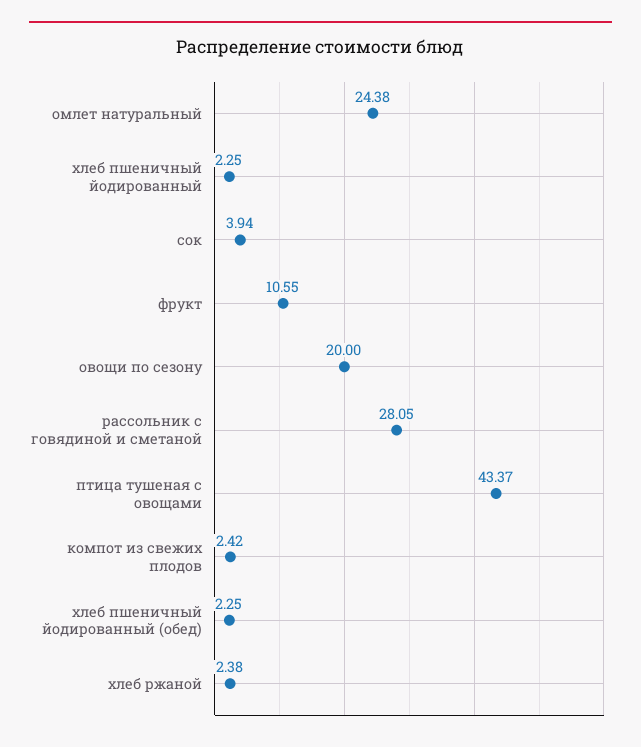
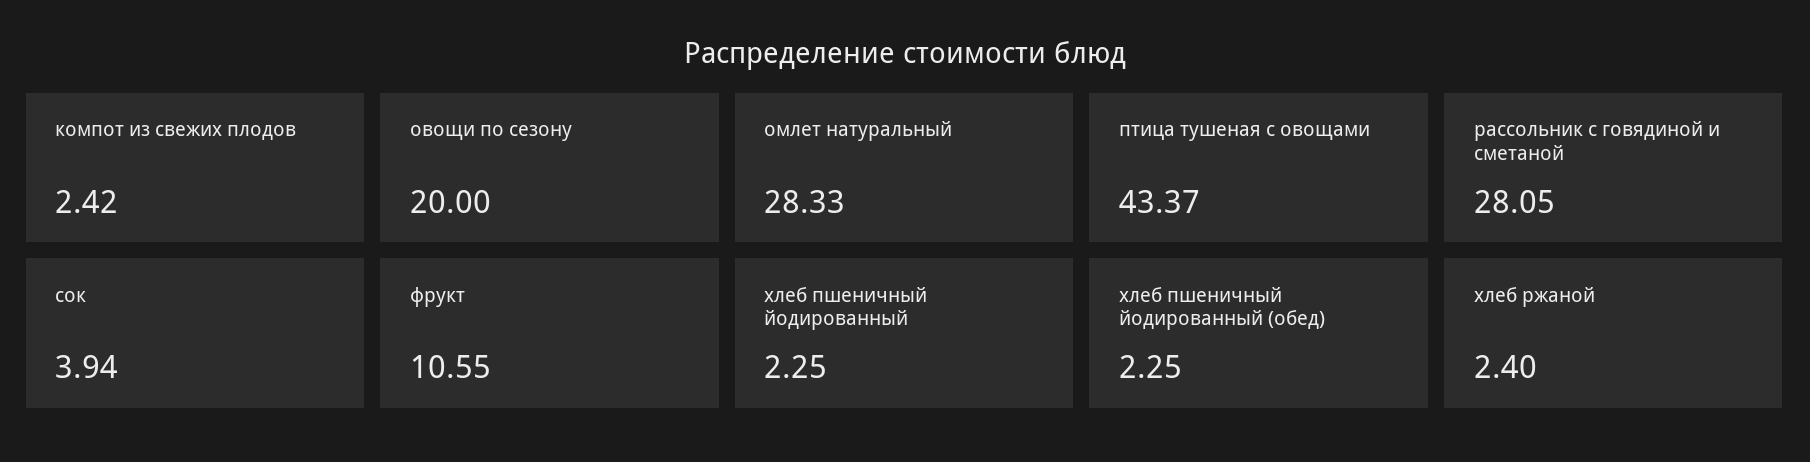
  {
-   "омлет натуральный": 24.38,
+   "омлет натуральный": 28.33,
    "хлеб пшеничный йодированный": 2.25,
    "сок": 3.94,
    "фрукт": 10.55,
    "овощи по сезону": 20,
    "рассольник с говядиной и сметаной": 28.05,
    "птица тушеная с овощами": 43.37,
    "компот из свежих плодов": 2.42,
    "хлеб пшеничный йодированный (обед)": 2.25,
-   "хлеб ржаной": 2.38
+   "хлеб ржаной": 2.4
  }

